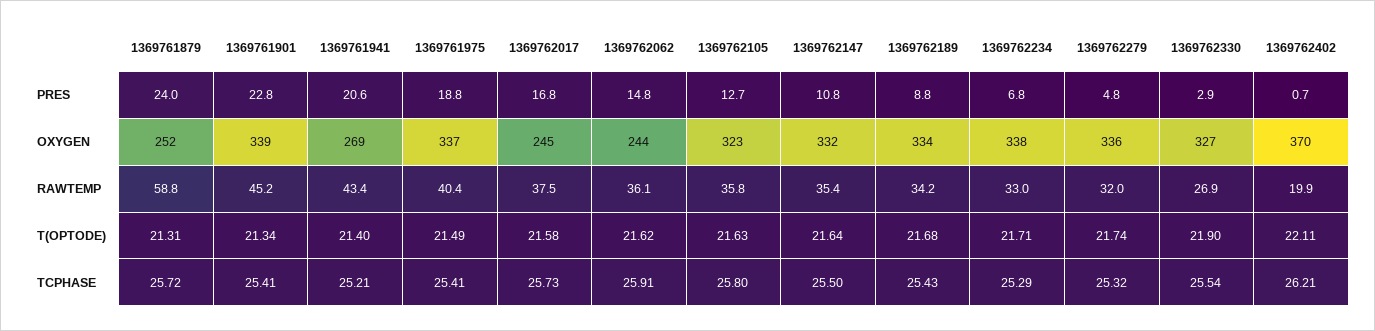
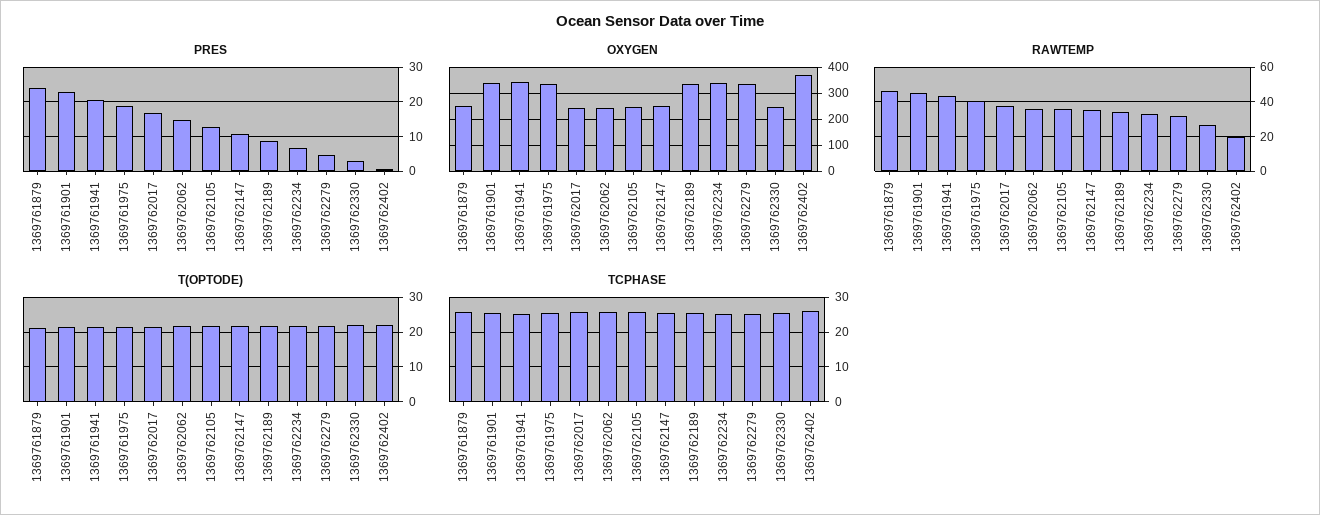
  {
    "PRES": {
      "1369761879": 24,
      "1369761901": 22.8,
      "1369761941": 20.6,
      "1369761975": 18.8,
      "1369762017": 16.8,
      "1369762062": 14.8,
      "1369762105": 12.7,
      "1369762147": 10.8,
      "1369762189": 8.8,
      "1369762234": 6.8,
      "1369762279": 4.8,
      "1369762330": 2.9,
      "1369762402": 0.7
    },
    "OXYGEN": {
      "1369761879": 252,
      "1369761901": 339,
-     "1369761941": 269,
+     "1369761941": 350,
      "1369761975": 337,
      "1369762017": 245,
      "1369762062": 244,
-     "1369762105": 323,
+     "1369762105": 250,
-     "1369762147": 332,
+     "1369762147": 250,
      "1369762189": 334,
      "1369762234": 338,
      "1369762279": 336,
-     "1369762330": 327,
+     "1369762330": 250,
      "1369762402": 370
    },
    "RAWTEMP": {
-     "1369761879": 58.8,
+     "1369761879": 45,
      "1369761901": 45.2,
      "1369761941": 43.4,
      "1369761975": 40.4,
      "1369762017": 37.5,
      "1369762062": 36.1,
      "1369762105": 35.8,
      "1369762147": 35.4,
      "1369762189": 34.2,
      "1369762234": 33,
      "1369762279": 32,
      "1369762330": 26.9,
      "1369762402": 19.9
    },
    "T(OPTODE)": {
      "1369761879": 21.31,
      "1369761901": 21.34,
      "1369761941": 21.4,
      "1369761975": 21.49,
      "1369762017": 21.58,
      "1369762062": 21.62,
      "1369762105": 21.63,
      "1369762147": 21.64,
      "1369762189": 21.68,
      "1369762234": 21.71,
      "1369762279": 21.74,
      "1369762330": 21.9,
      "1369762402": 22.11
    },
    "TCPHASE": {
      "1369761879": 25.72,
      "1369761901": 25.41,
      "1369761941": 25.21,
      "1369761975": 25.41,
      "1369762017": 25.73,
      "1369762062": 25.91,
      "1369762105": 25.8,
      "1369762147": 25.5,
      "1369762189": 25.43,
      "1369762234": 25.29,
      "1369762279": 25.32,
      "1369762330": 25.54,
      "1369762402": 26.21
    }
  }

